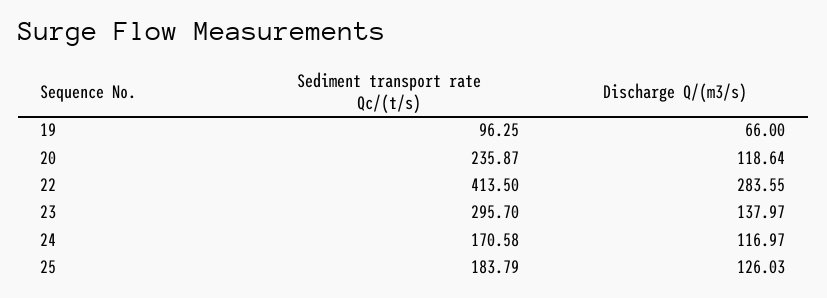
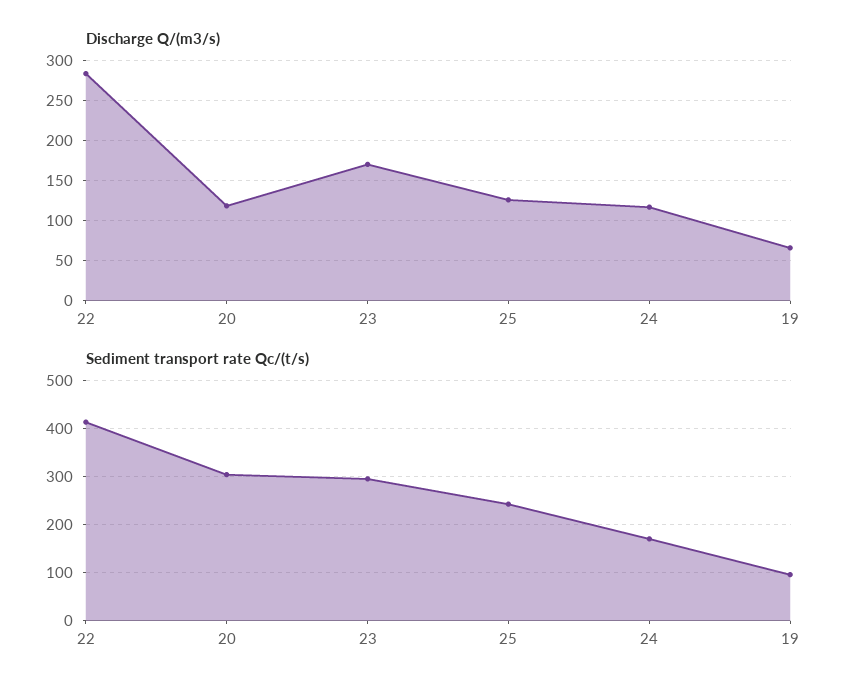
  {
    "Sediment transport rate Qc/(t/s)": {
      "19": 96.25,
-     "20": 235.87,
+     "20": 300,
      "22": 413.5,
      "23": 295.7,
      "24": 170.58,
-     "25": 183.79
+     "25": 240
    },
    "Discharge Q/(m3/s)": {
      "19": 66,
      "20": 118.64,
      "22": 283.55,
-     "23": 137.97,
+     "23": 170,
      "24": 116.97,
      "25": 126.03
    }
  }

